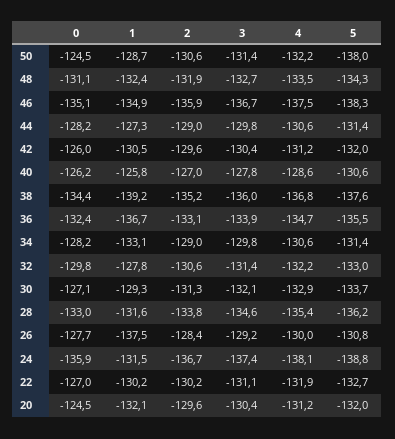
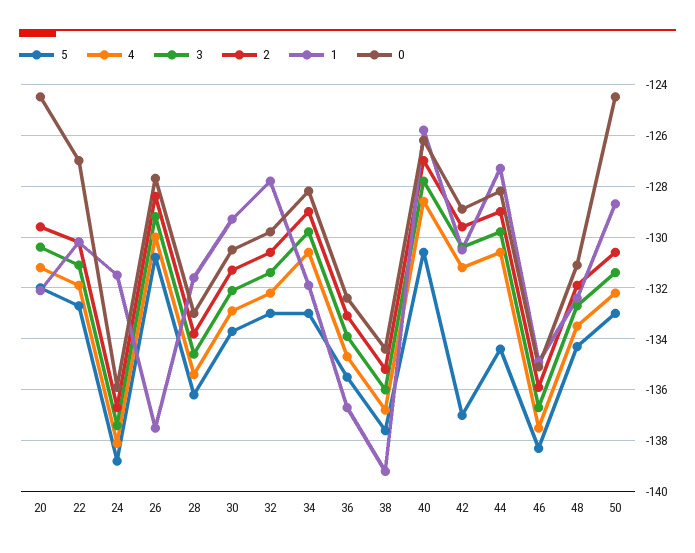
  {
    "0": {
      "50": -124.5,
      "48": -131.1,
      "46": -135.1,
      "44": -128.2,
-     "42": -126,
+     "42": -129,
      "40": -126.2,
      "38": -134.4,
      "36": -132.4,
      "34": -128.2,
      "32": -129.8,
-     "30": -127.1,
+     "30": -130.5,
      "28": -133,
      "26": -127.7,
      "24": -135.9,
      "22": -127,
      "20": -124.5
    },
    "1": {
      "50": -128.7,
      "48": -132.4,
      "46": -134.9,
      "44": -127.3,
      "42": -130.5,
      "40": -125.8,
      "38": -139.2,
      "36": -136.7,
-     "34": -133.1,
+     "34": -132,
      "32": -127.8,
      "30": -129.3,
      "28": -131.6,
      "26": -137.5,
      "24": -131.5,
      "22": -130.2,
      "20": -132.1
    },
    "2": {
      "50": -130.6,
      "48": -131.9,
      "46": -135.9,
      "44": -129,
      "42": -129.6,
      "40": -127,
      "38": -135.2,
      "36": -133.1,
      "34": -129,
      "32": -130.6,
      "30": -131.3,
      "28": -133.8,
      "26": -128.4,
      "24": -136.7,
      "22": -130.2,
      "20": -129.6
    },
    "3": {
      "50": -131.4,
      "48": -132.7,
      "46": -136.7,
      "44": -129.8,
      "42": -130.4,
      "40": -127.8,
      "38": -136,
      "36": -133.9,
      "34": -129.8,
      "32": -131.4,
      "30": -132.1,
      "28": -134.6,
      "26": -129.2,
      "24": -137.4,
      "22": -131.1,
      "20": -130.4
    },
    "4": {
      "50": -132.2,
      "48": -133.5,
      "46": -137.5,
      "44": -130.6,
      "42": -131.2,
      "40": -128.6,
      "38": -136.8,
      "36": -134.7,
      "34": -130.6,
      "32": -132.2,
      "30": -132.9,
      "28": -135.4,
      "26": -130,
      "24": -138.1,
      "22": -131.9,
      "20": -131.2
    },
    "5": {
-     "50": -138,
+     "50": -133,
      "48": -134.3,
      "46": -138.3,
-     "44": -131.4,
+     "44": -134.5,
-     "42": -132,
+     "42": -137,
      "40": -130.6,
      "38": -137.6,
      "36": -135.5,
-     "34": -131.4,
+     "34": -133,
      "32": -133,
      "30": -133.7,
      "28": -136.2,
      "26": -130.8,
      "24": -138.8,
      "22": -132.7,
      "20": -132
    }
  }

